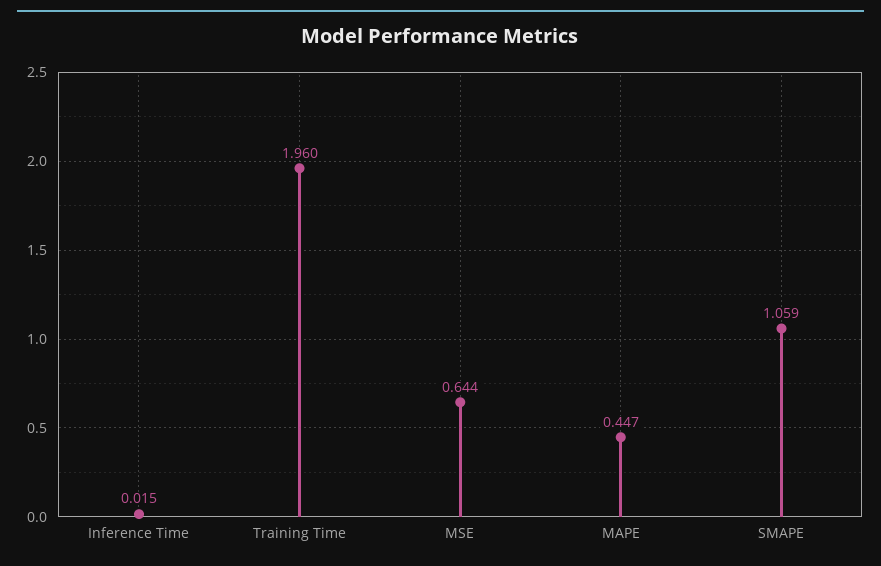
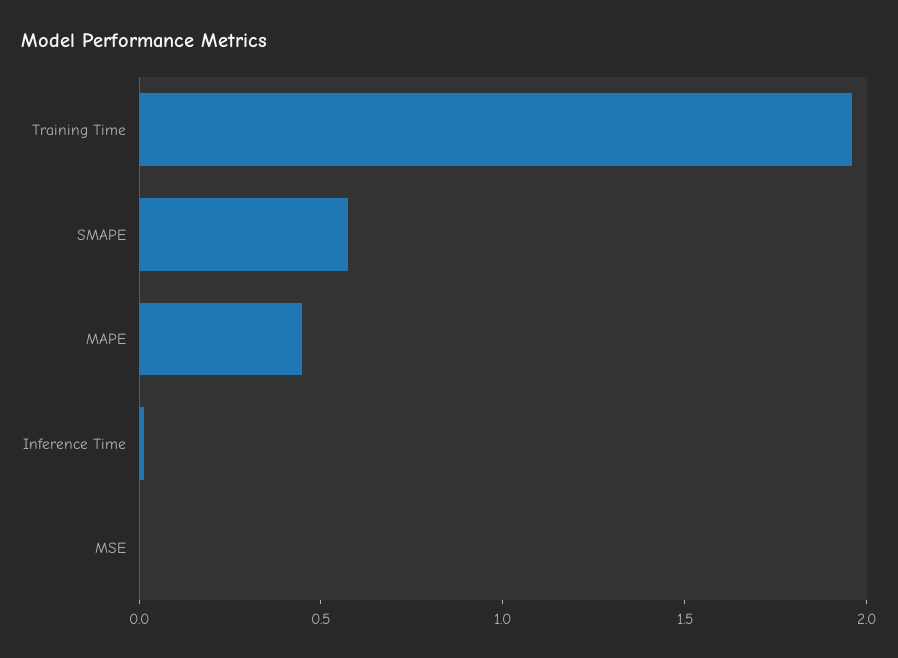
  {
    "Inference Time": 0.015,
    "Training Time": 1.96,
-   "MSE": 0.644,
+   "MSE": 0,
    "MAPE": 0.447,
-   "SMAPE": 1.059
+   "SMAPE": 0.6
  }

